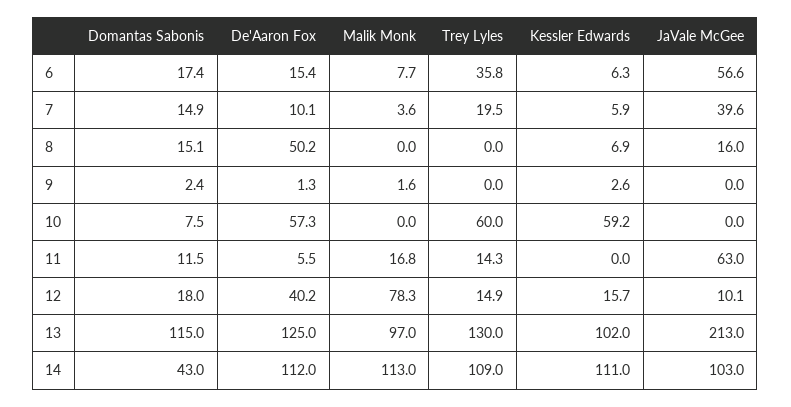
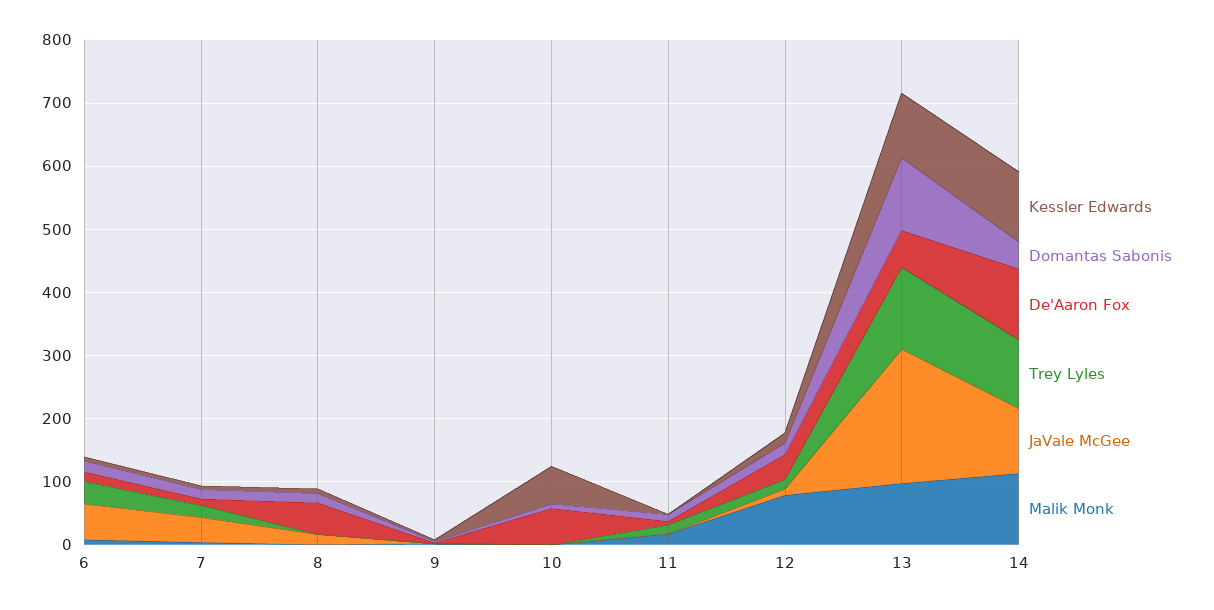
  {
    "Domantas Sabonis": {
      "6": 17.4,
      "7": 14.9,
      "8": 15.1,
      "9": 2.4,
      "10": 7.5,
      "11": 11.5,
      "12": 18,
      "13": 115,
      "14": 43
    },
    "De'Aaron Fox": {
      "6": 15.4,
      "7": 10.1,
      "8": 50.2,
      "9": 1.3,
      "10": 57.3,
      "11": 5.5,
      "12": 40.2,
-     "13": 125,
+     "13": 60,
      "14": 112
    },
    "Malik Monk": {
      "6": 7.7,
      "7": 3.6,
      "8": 0,
      "9": 1.6,
      "10": 0,
      "11": 16.8,
      "12": 78.3,
      "13": 97,
      "14": 113
    },
    "Trey Lyles": {
      "6": 35.8,
      "7": 19.5,
      "8": 0,
      "9": 0,
-     "10": 60,
+     "10": 0,
      "11": 14.3,
      "12": 14.9,
      "13": 130,
      "14": 109
    },
    "Kessler Edwards": {
      "6": 6.3,
      "7": 5.9,
      "8": 6.9,
      "9": 2.6,
      "10": 59.2,
      "11": 0,
      "12": 15.7,
      "13": 102,
      "14": 111
    },
    "JaVale McGee": {
      "6": 56.6,
      "7": 39.6,
      "8": 16,
      "9": 0,
      "10": 0,
-     "11": 63,
+     "11": 0,
      "12": 10.1,
      "13": 213,
      "14": 103
    }
  }

